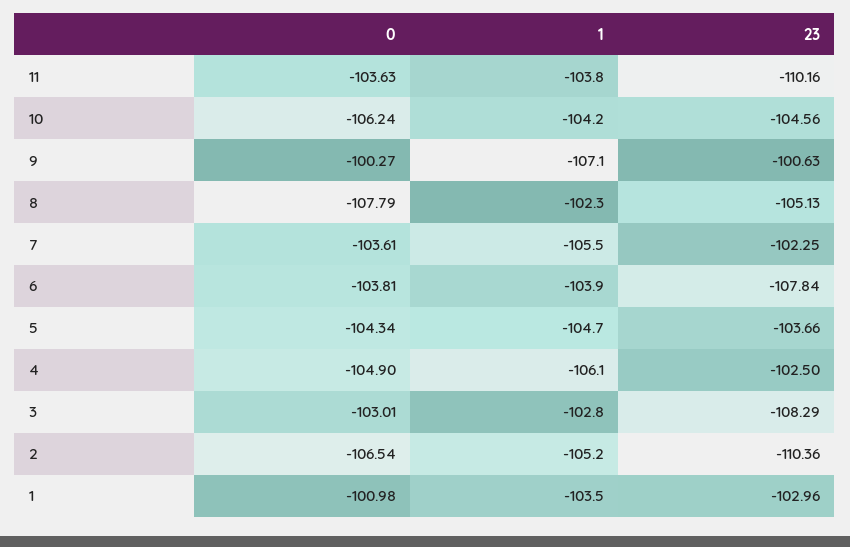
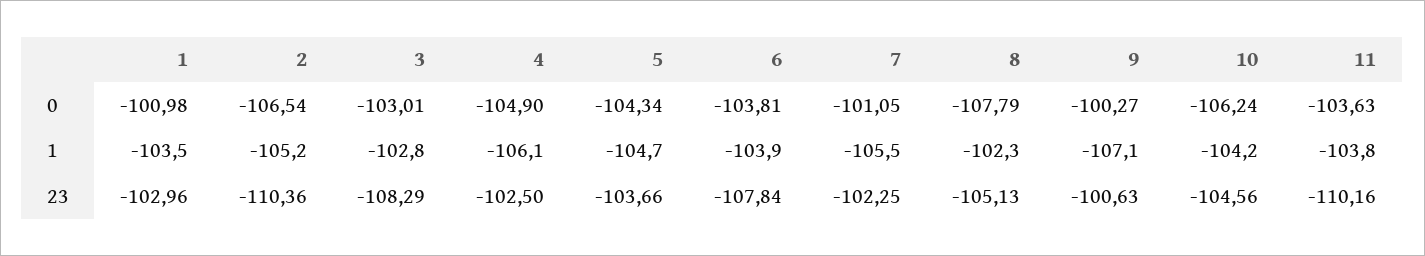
  {
    "0": {
      "11": -103.63,
      "10": -106.24,
      "9": -100.27,
      "8": -107.79,
-     "7": -103.61,
+     "7": -101.05,
      "6": -103.81,
      "5": -104.34,
      "4": -104.9,
      "3": -103.01,
      "2": -106.54,
      "1": -100.98
    },
    "1": {
      "11": -103.8,
      "10": -104.2,
      "9": -107.1,
      "8": -102.3,
      "7": -105.5,
      "6": -103.9,
      "5": -104.7,
      "4": -106.1,
      "3": -102.8,
      "2": -105.2,
      "1": -103.5
    },
    "23": {
      "11": -110.16,
      "10": -104.56,
      "9": -100.63,
      "8": -105.13,
      "7": -102.25,
      "6": -107.84,
      "5": -103.66,
      "4": -102.5,
      "3": -108.29,
      "2": -110.36,
      "1": -102.96
    }
  }

